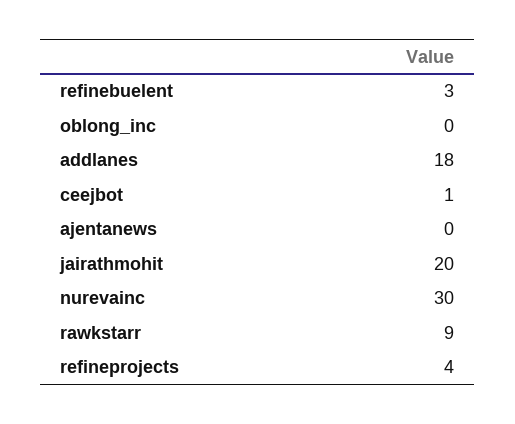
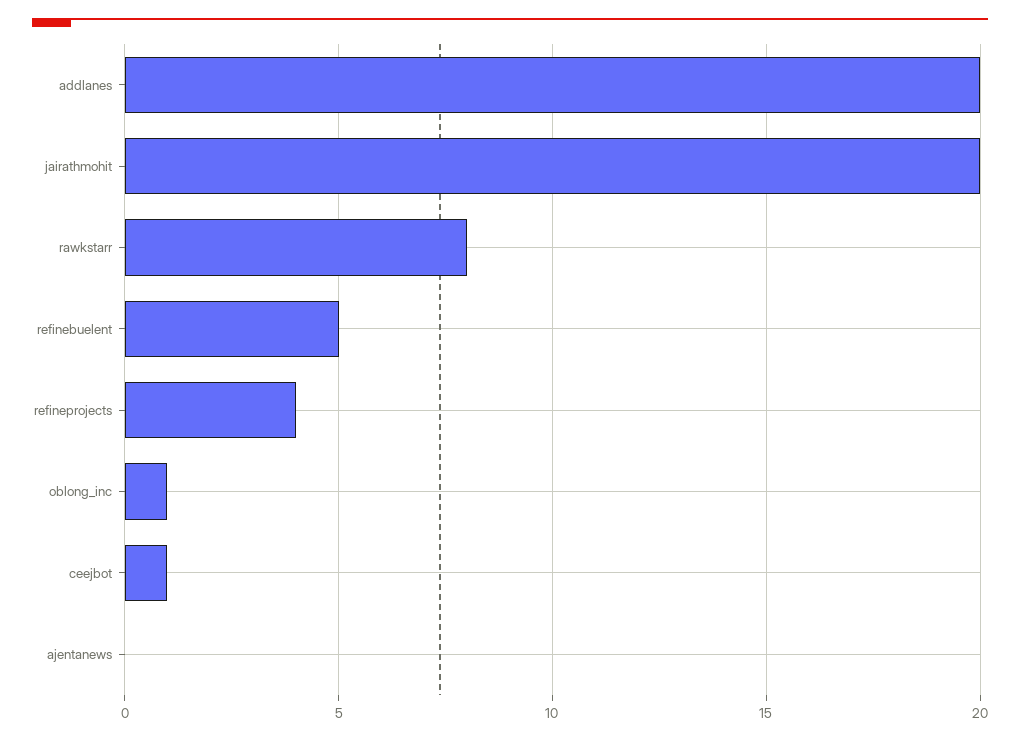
  {
-   "refinebuelent": 3,
+   "refinebuelent": 5,
-   "oblong_inc": 0,
+   "oblong_inc": 1,
-   "addlanes": 18,
+   "addlanes": 20,
    "ceejbot": 1,
    "ajentanews": 0,
    "jairathmohit": 20,
-   "nurevainc": 30,
-   "rawkstarr": 9,
+   "rawkstarr": 8,
    "refineprojects": 4
  }

